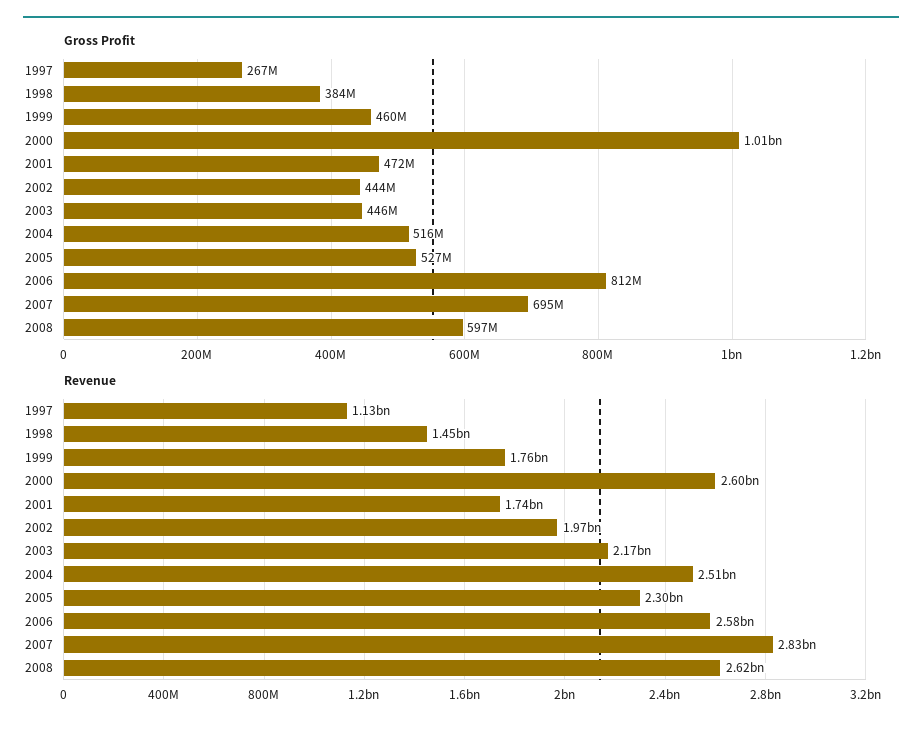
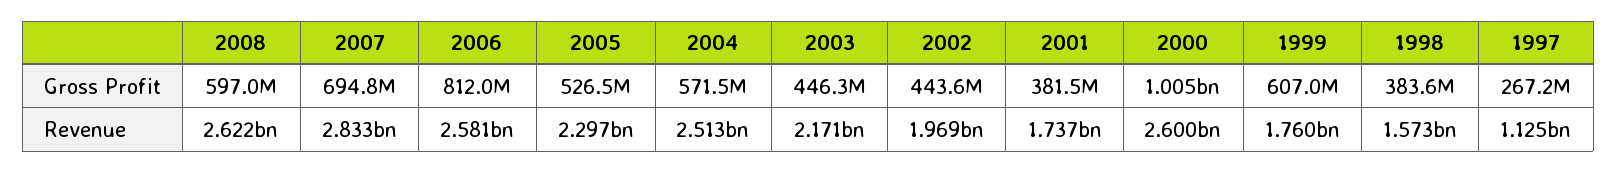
  {
    "Gross Profit": {
      "1997": 267200000,
      "1998": 383600000,
-     "1999": 460000000,
+     "1999": 607000000,
      "2000": 1005000000,
-     "2001": 472000000,
+     "2001": 381500000,
      "2002": 443600000,
      "2003": 446300000,
-     "2004": 516000000,
+     "2004": 571500000,
      "2005": 526500000,
      "2006": 812000000,
      "2007": 694800000,
      "2008": 597000000
    },
    "Revenue": {
      "1997": 1125000000,
-     "1998": 1450000000,
+     "1998": 1573000000,
      "1999": 1760000000,
      "2000": 2600000000,
      "2001": 1737000000,
      "2002": 1969000000,
      "2003": 2171000000,
      "2004": 2513000000,
      "2005": 2297000000,
      "2006": 2581000000,
      "2007": 2833000000,
      "2008": 2622000000
    }
  }

